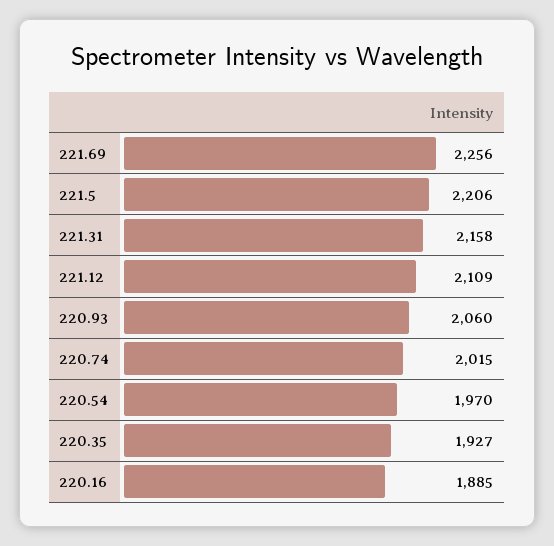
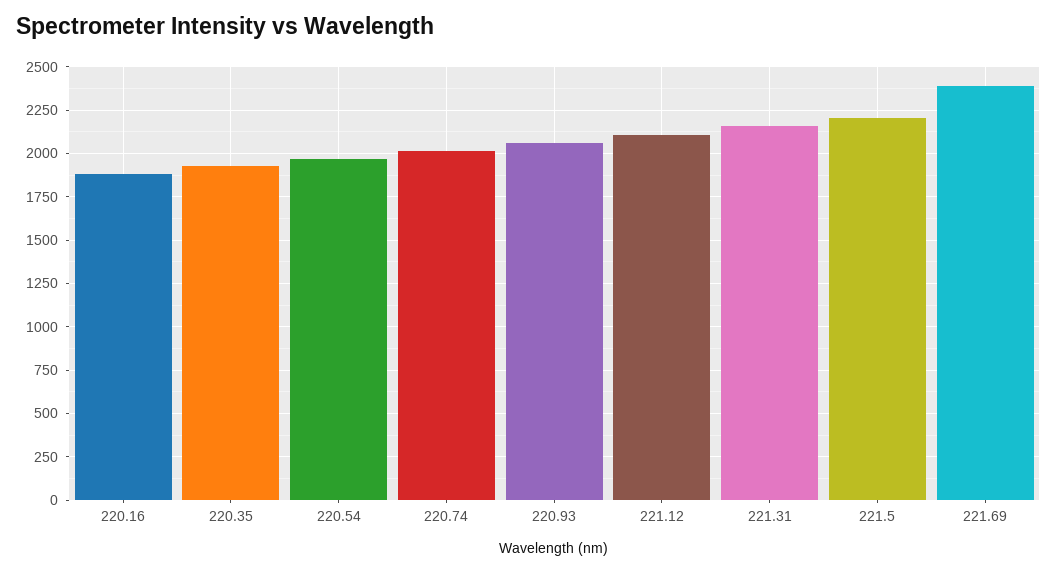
  {
-   "221.69": 2256,
+   "221.69": 2400,
    "221.5": 2206,
    "221.31": 2158,
    "221.12": 2109,
    "220.93": 2060,
    "220.74": 2015,
    "220.54": 1970,
    "220.35": 1927,
    "220.16": 1885
  }

